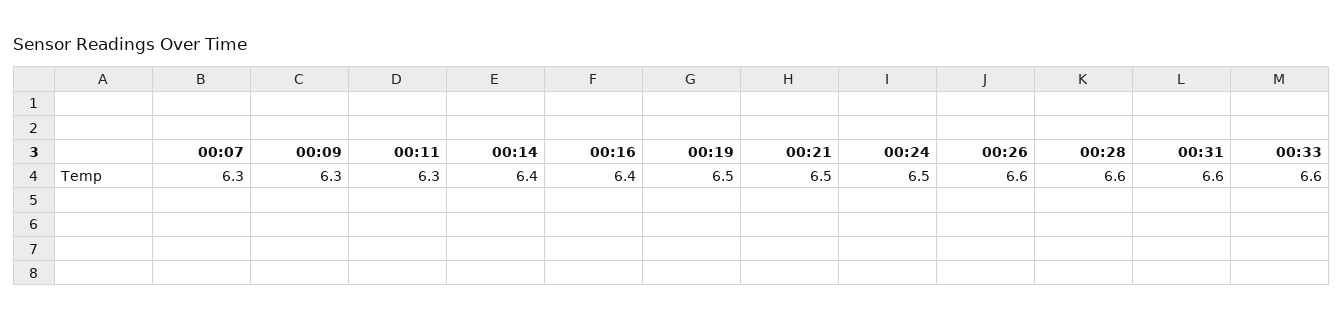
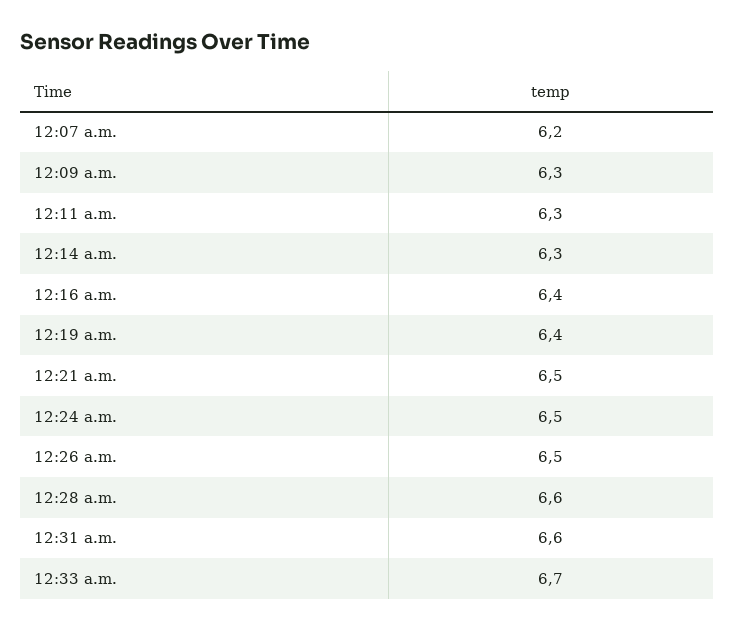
  {
-   "00:07": 6.3,
+   "00:07": 6.2,
    "00:09": 6.3,
    "00:11": 6.3,
-   "00:14": 6.4,
+   "00:14": 6.3,
    "00:16": 6.4,
-   "00:19": 6.5,
+   "00:19": 6.4,
    "00:21": 6.5,
    "00:24": 6.5,
-   "00:26": 6.6,
+   "00:26": 6.5,
    "00:28": 6.6,
    "00:31": 6.6,
-   "00:33": 6.6
+   "00:33": 6.7
  }

